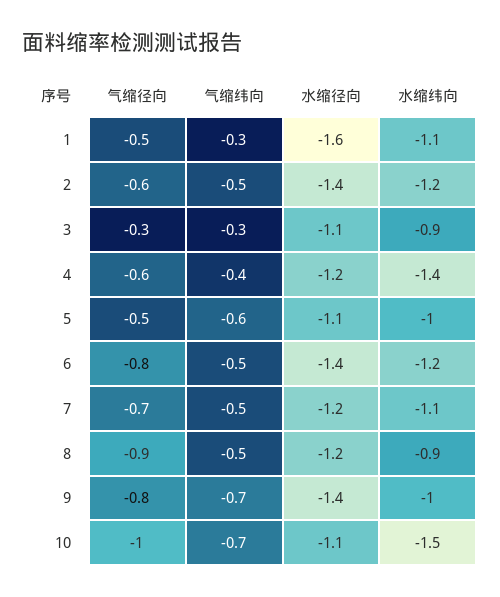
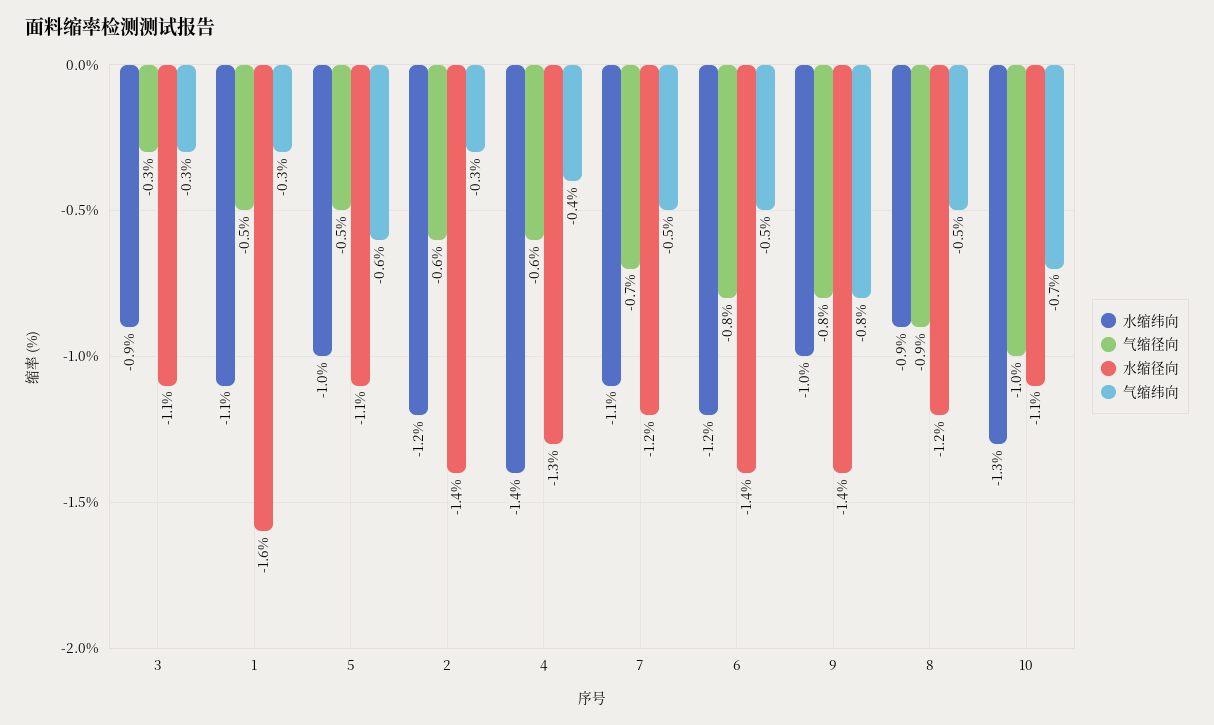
  {
    "气缩径向": {
      "1": -0.5,
      "2": -0.6,
      "3": -0.3,
      "4": -0.6,
      "5": -0.5,
      "6": -0.8,
      "7": -0.7,
      "8": -0.9,
      "9": -0.8,
      "10": -1
    },
    "气缩纬向": {
      "1": -0.3,
-     "2": -0.5,
+     "2": -0.3,
      "3": -0.3,
      "4": -0.4,
      "5": -0.6,
      "6": -0.5,
      "7": -0.5,
      "8": -0.5,
-     "9": -0.7,
+     "9": -0.8,
      "10": -0.7
    },
    "水缩径向": {
      "1": -1.6,
      "2": -1.4,
      "3": -1.1,
-     "4": -1.2,
+     "4": -1.3,
      "5": -1.1,
      "6": -1.4,
      "7": -1.2,
      "8": -1.2,
      "9": -1.4,
      "10": -1.1
    },
    "水缩纬向": {
      "1": -1.1,
      "2": -1.2,
      "3": -0.9,
      "4": -1.4,
      "5": -1,
      "6": -1.2,
      "7": -1.1,
      "8": -0.9,
      "9": -1,
-     "10": -1.5
+     "10": -1.3
    }
  }

